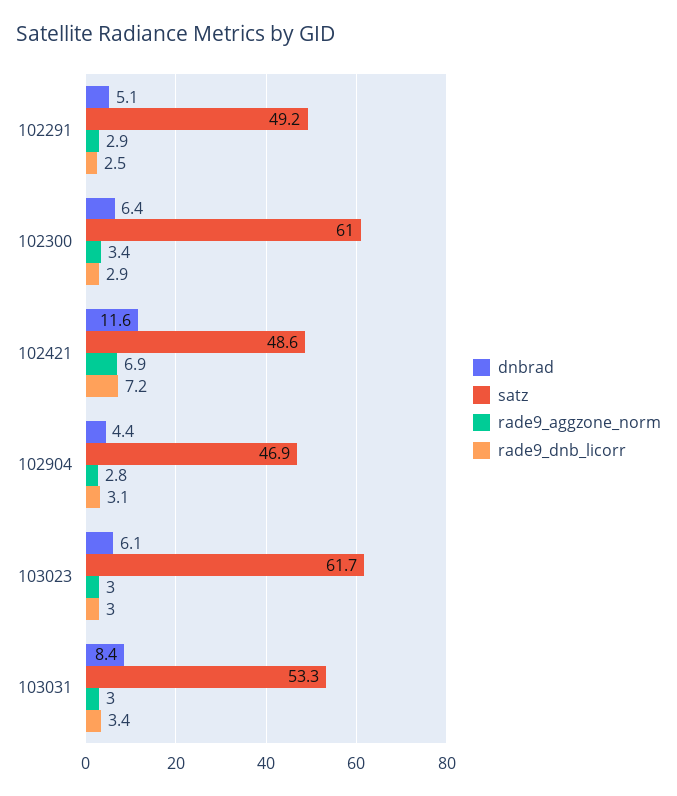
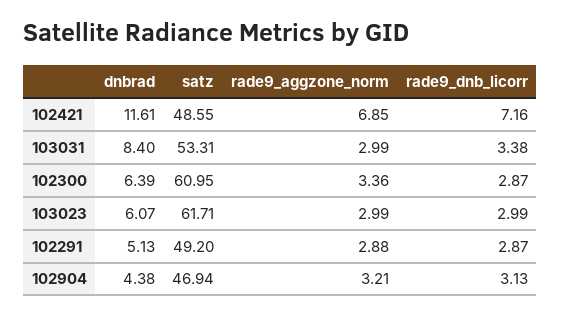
  {
    "dnbrad": {
      "102291": 5.13,
      "102300": 6.39,
      "102421": 11.61,
      "102904": 4.38,
      "103023": 6.07,
      "103031": 8.4
    },
    "satz": {
      "102291": 49.2,
      "102300": 60.95,
      "102421": 48.55,
      "102904": 46.94,
      "103023": 61.71,
      "103031": 53.31
    },
    "rade9_aggzone_norm": {
      "102291": 2.88,
      "102300": 3.36,
      "102421": 6.85,
-     "102904": 2.8,
+     "102904": 3.21,
      "103023": 2.99,
      "103031": 2.99
    },
    "rade9_dnb_licorr": {
-     "102291": 2.5,
+     "102291": 2.87,
      "102300": 2.87,
      "102421": 7.16,
      "102904": 3.13,
      "103023": 2.99,
      "103031": 3.38
    }
  }

